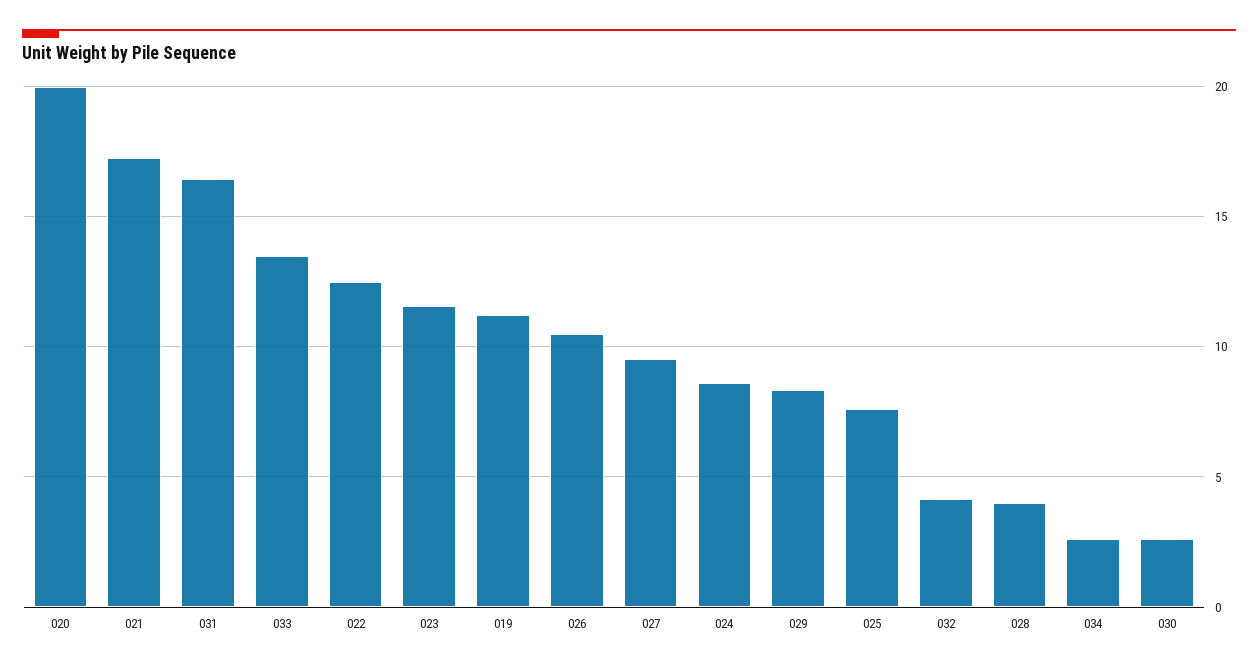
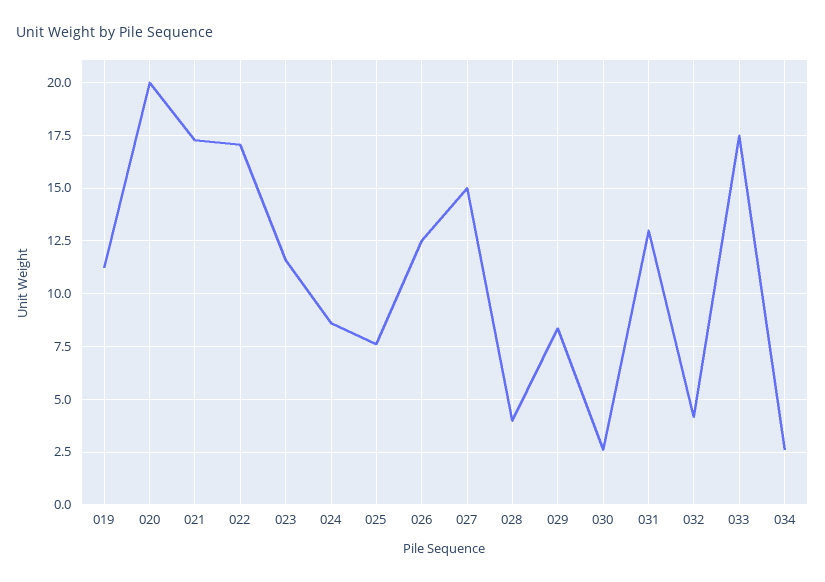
  {
    "020": 20,
    "021": 17.5,
-   "031": 16.5,
+   "031": 13,
-   "033": 13.5,
+   "033": 17.5,
-   "022": 12.5,
+   "022": 17,
    "023": 11.5,
    "019": 11,
-   "026": 10.5,
+   "026": 12.5,
-   "027": 9.5,
+   "027": 15,
    "024": 8.5,
    "029": 8.5,
    "025": 7.5,
    "032": 4,
    "028": 4,
    "034": 2.5,
    "030": 2.5
  }

